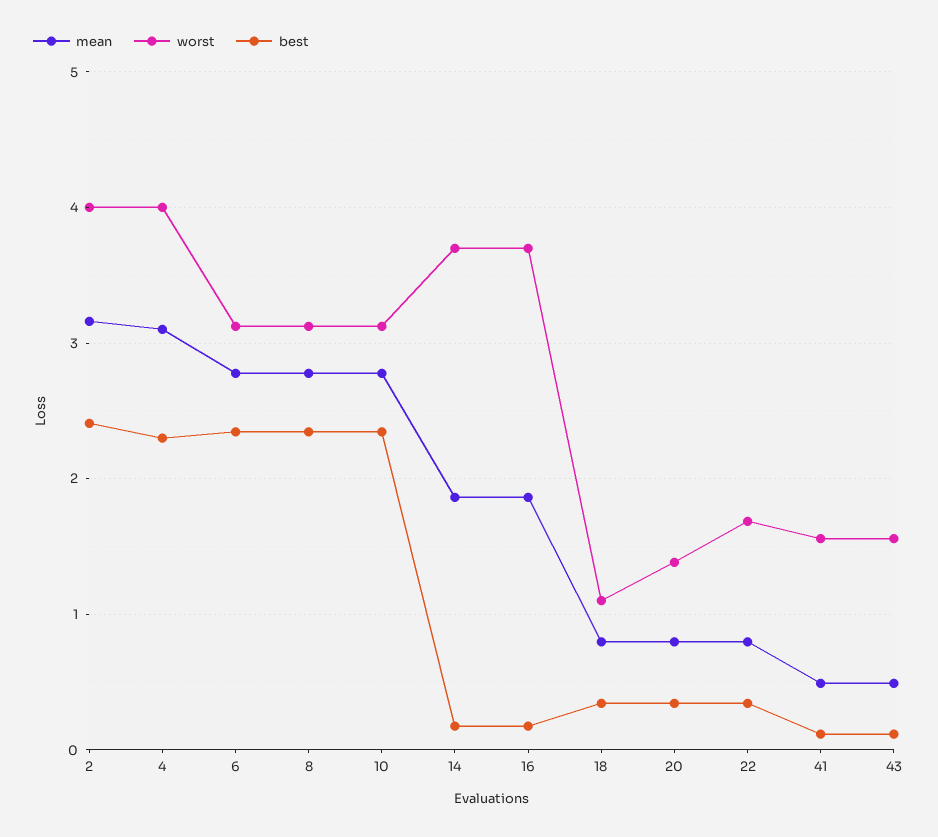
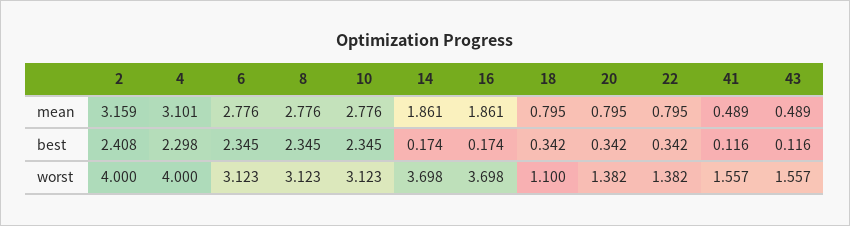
  {
    "mean": {
      "2": 3.159,
      "4": 3.101,
      "6": 2.776,
      "8": 2.776,
      "10": 2.776,
      "14": 1.861,
      "16": 1.861,
      "18": 0.795,
      "20": 0.795,
      "22": 0.795,
      "41": 0.489,
      "43": 0.489
    },
    "worst": {
      "2": 4,
      "4": 4,
      "6": 3.123,
      "8": 3.123,
      "10": 3.123,
      "14": 3.698,
      "16": 3.698,
      "18": 1.1,
      "20": 1.382,
-     "22": 1.7,
+     "22": 1.382,
      "41": 1.557,
      "43": 1.557
    },
    "best": {
      "2": 2.408,
      "4": 2.298,
      "6": 2.345,
      "8": 2.345,
      "10": 2.345,
      "14": 0.174,
      "16": 0.174,
      "18": 0.342,
      "20": 0.342,
      "22": 0.342,
      "41": 0.116,
      "43": 0.116
    }
  }

